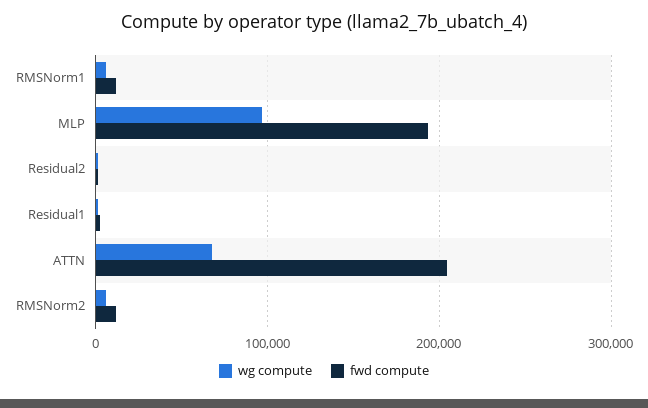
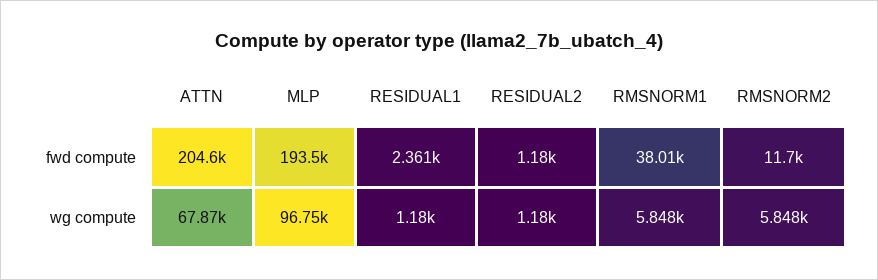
  {
    "wg compute": {
      "RMSNorm1": 5848,
      "MLP": 96750,
      "Residual2": 1180,
      "Residual1": 1180,
      "ATTN": 67870,
      "RMSNorm2": 5848
    },
    "fwd compute": {
-     "RMSNorm1": 10000,
+     "RMSNorm1": 38010,
      "MLP": 193500,
      "Residual2": 1180,
      "Residual1": 2361,
      "ATTN": 204600,
      "RMSNorm2": 11700
    }
  }

